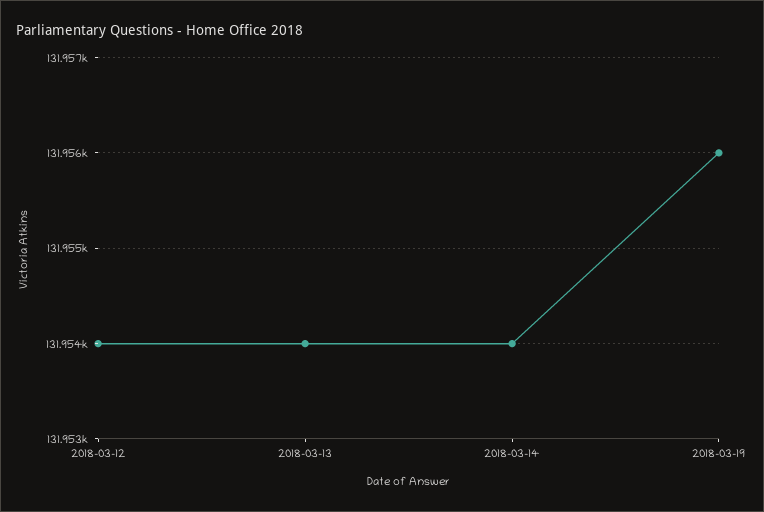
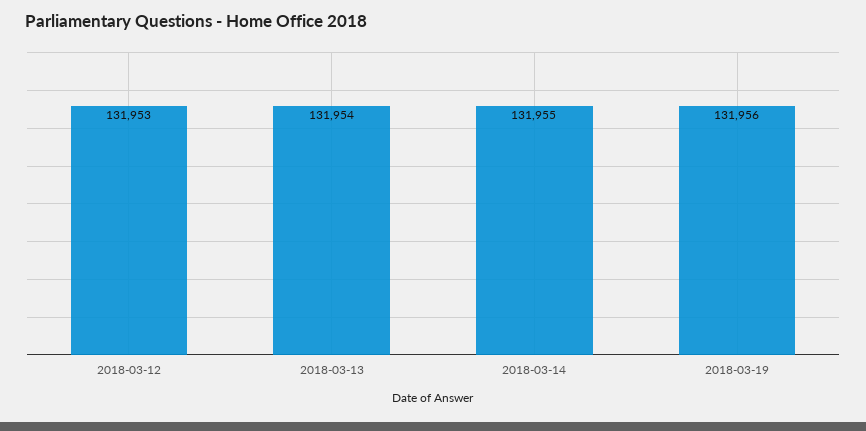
  {
-   "2018-03-12": 131954,
+   "2018-03-12": 131953,
    "2018-03-13": 131954,
-   "2018-03-14": 131954,
+   "2018-03-14": 131955,
    "2018-03-19": 131956
  }

